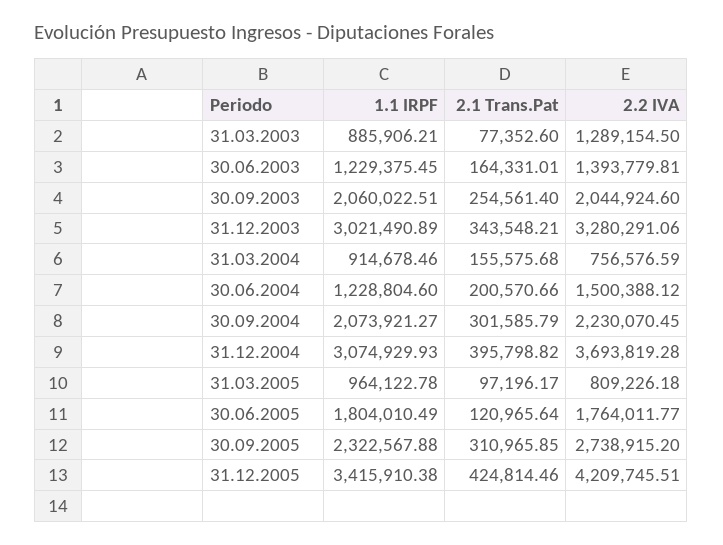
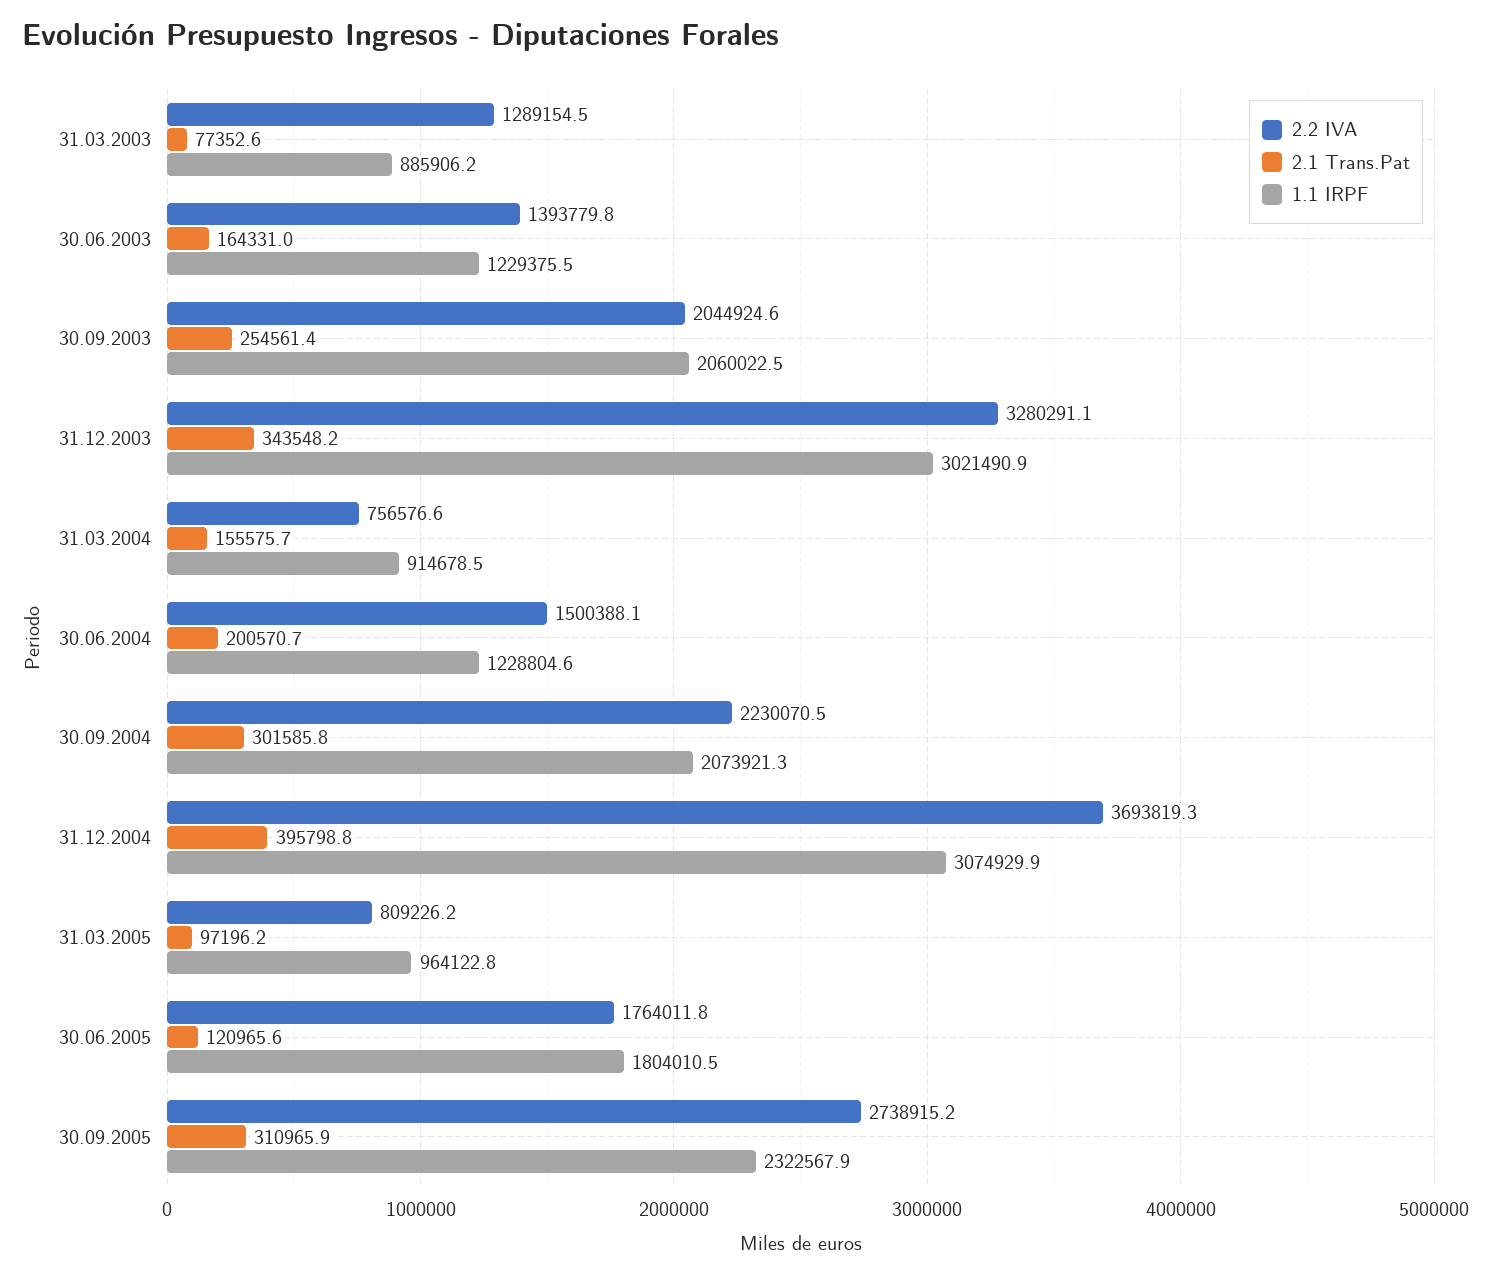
  {
    "1.1 IRPF": {
      "31.03.2003": 885906.21,
      "30.06.2003": 1229375.45,
      "30.09.2003": 2060022.51,
      "31.12.2003": 3021490.89,
      "31.03.2004": 914678.46,
      "30.06.2004": 1228804.6,
      "30.09.2004": 2073921.27,
      "31.12.2004": 3074929.93,
      "31.03.2005": 964122.78,
      "30.06.2005": 1804010.49,
-     "30.09.2005": 2322567.88,
+     "30.09.2005": 2322567.88
-     "31.12.2005": 3415910.38
    },
    "2.1 Trans.Pat": {
      "31.03.2003": 77352.6,
      "30.06.2003": 164331.01,
      "30.09.2003": 254561.4,
      "31.12.2003": 343548.21,
      "31.03.2004": 155575.68,
      "30.06.2004": 200570.66,
      "30.09.2004": 301585.79,
      "31.12.2004": 395798.82,
      "31.03.2005": 97196.17,
      "30.06.2005": 120965.64,
-     "30.09.2005": 310965.85,
+     "30.09.2005": 310965.85
-     "31.12.2005": 424814.46
    },
    "2.2 IVA": {
      "31.03.2003": 1289154.5,
      "30.06.2003": 1393779.81,
      "30.09.2003": 2044924.6,
      "31.12.2003": 3280291.06,
      "31.03.2004": 756576.59,
      "30.06.2004": 1500388.12,
      "30.09.2004": 2230070.45,
      "31.12.2004": 3693819.28,
      "31.03.2005": 809226.18,
      "30.06.2005": 1764011.77,
-     "30.09.2005": 2738915.2,
+     "30.09.2005": 2738915.2
-     "31.12.2005": 4209745.51
    }
  }

